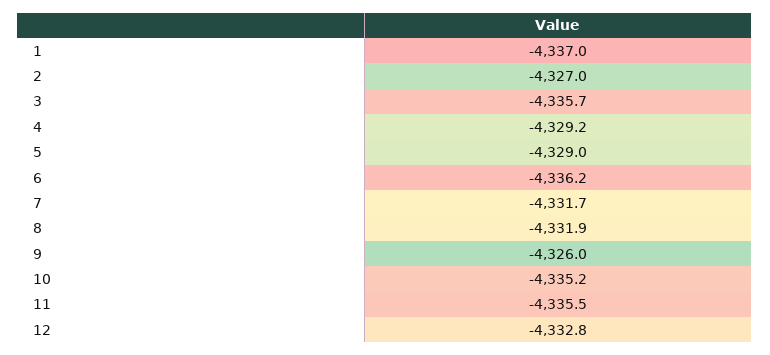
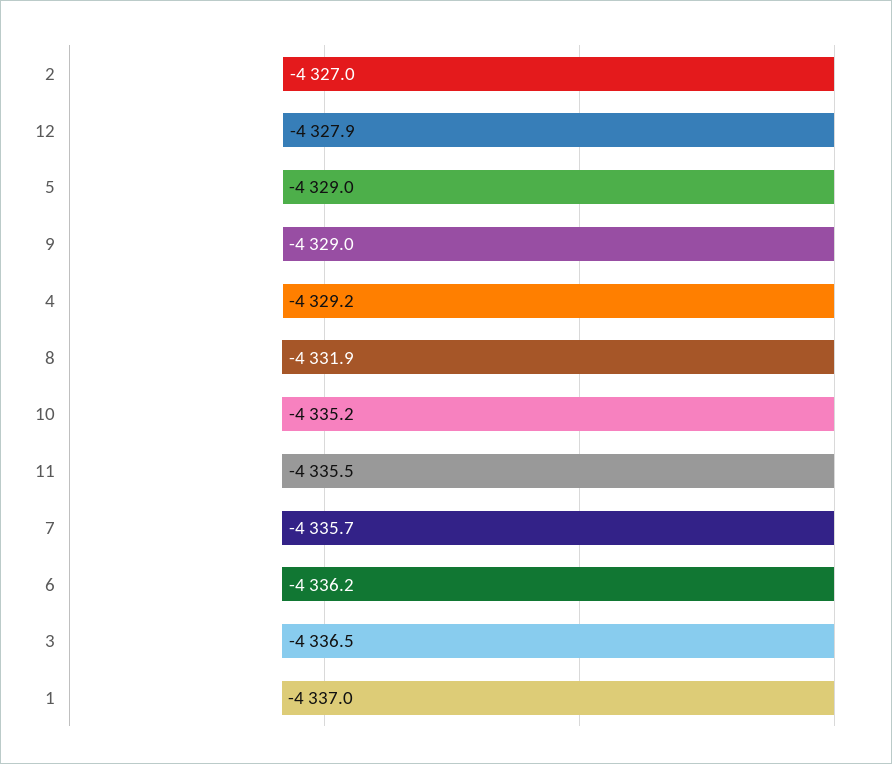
  {
    "1": -4337,
    "2": -4327,
-   "3": -4335.7,
+   "3": -4336.5,
    "4": -4329.2,
    "5": -4329,
    "6": -4336.2,
-   "7": -4331.7,
+   "7": -4335.7,
    "8": -4331.9,
-   "9": -4326,
+   "9": -4329,
    "10": -4335.2,
    "11": -4335.5,
-   "12": -4332.8
+   "12": -4327.9
  }

